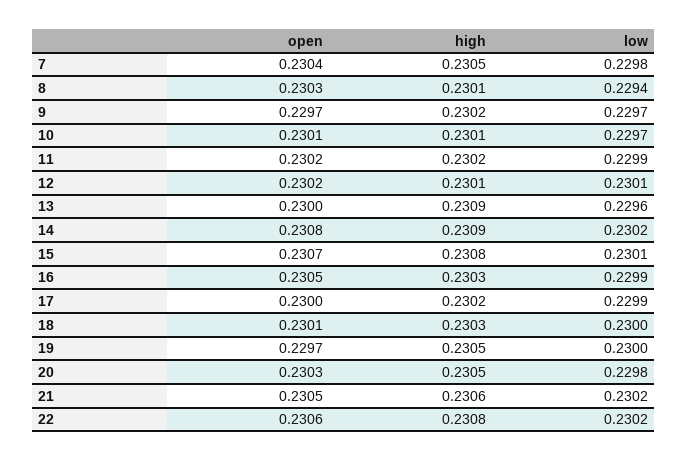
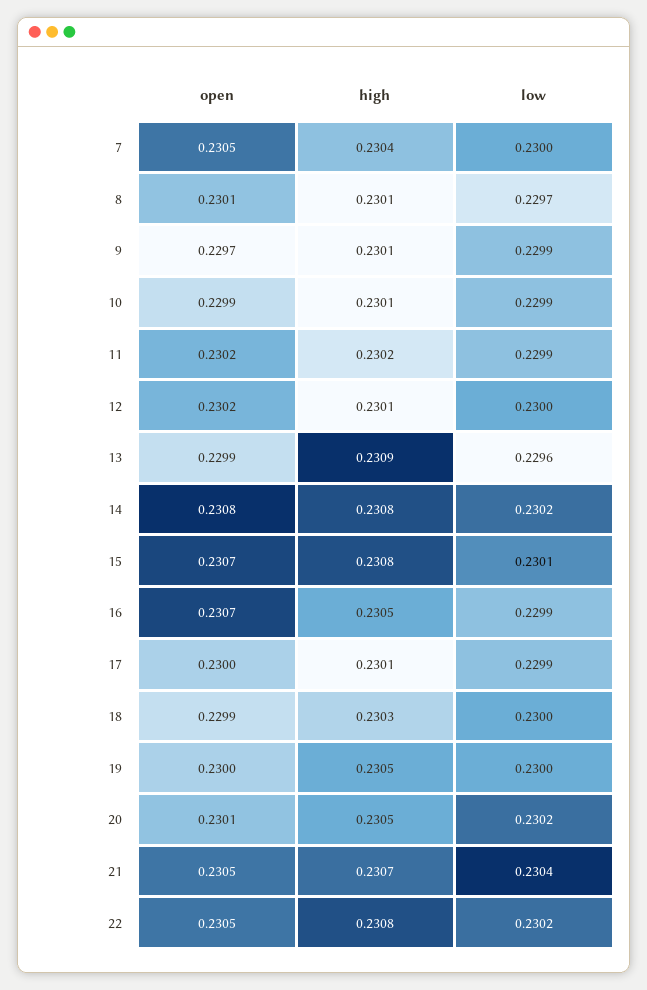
  {
    "open": {
-     "7": 0.2304,
+     "7": 0.2305,
-     "8": 0.2303,
+     "8": 0.2301,
      "9": 0.2297,
-     "10": 0.2301,
+     "10": 0.2299,
      "11": 0.2302,
      "12": 0.2302,
-     "13": 0.23,
+     "13": 0.2299,
      "14": 0.2308,
      "15": 0.2307,
-     "16": 0.2305,
+     "16": 0.2307,
      "17": 0.23,
-     "18": 0.2301,
+     "18": 0.2299,
-     "19": 0.2297,
+     "19": 0.23,
-     "20": 0.2303,
+     "20": 0.2301,
      "21": 0.2305,
-     "22": 0.2306
+     "22": 0.2305
    },
    "high": {
-     "7": 0.2305,
+     "7": 0.2304,
      "8": 0.2301,
-     "9": 0.2302,
+     "9": 0.2301,
      "10": 0.2301,
      "11": 0.2302,
      "12": 0.2301,
      "13": 0.2309,
-     "14": 0.2309,
+     "14": 0.2308,
      "15": 0.2308,
-     "16": 0.2303,
+     "16": 0.2305,
-     "17": 0.2302,
+     "17": 0.2301,
      "18": 0.2303,
      "19": 0.2305,
      "20": 0.2305,
-     "21": 0.2306,
+     "21": 0.2307,
      "22": 0.2308
    },
    "low": {
-     "7": 0.2298,
+     "7": 0.23,
-     "8": 0.2294,
+     "8": 0.2297,
-     "9": 0.2297,
+     "9": 0.2299,
-     "10": 0.2297,
+     "10": 0.2299,
      "11": 0.2299,
-     "12": 0.2301,
+     "12": 0.23,
      "13": 0.2296,
      "14": 0.2302,
      "15": 0.2301,
      "16": 0.2299,
      "17": 0.2299,
      "18": 0.23,
      "19": 0.23,
-     "20": 0.2298,
+     "20": 0.2302,
-     "21": 0.2302,
+     "21": 0.2304,
      "22": 0.2302
    }
  }

